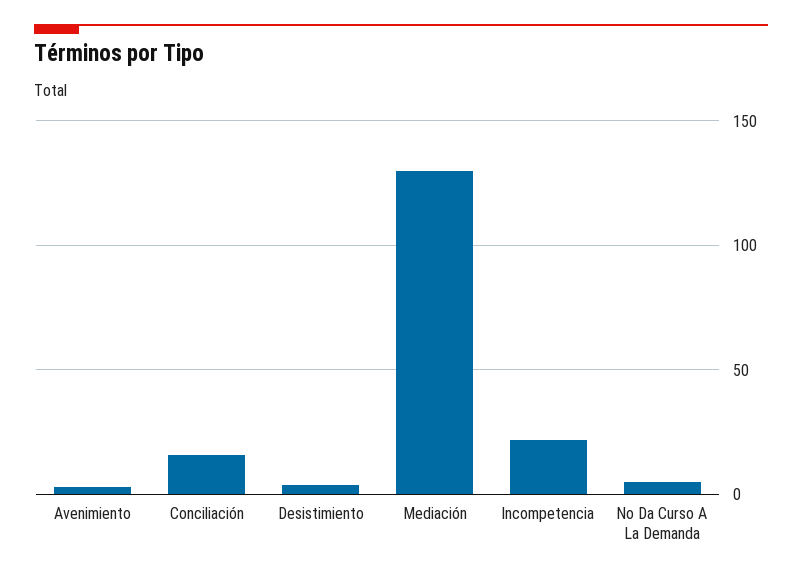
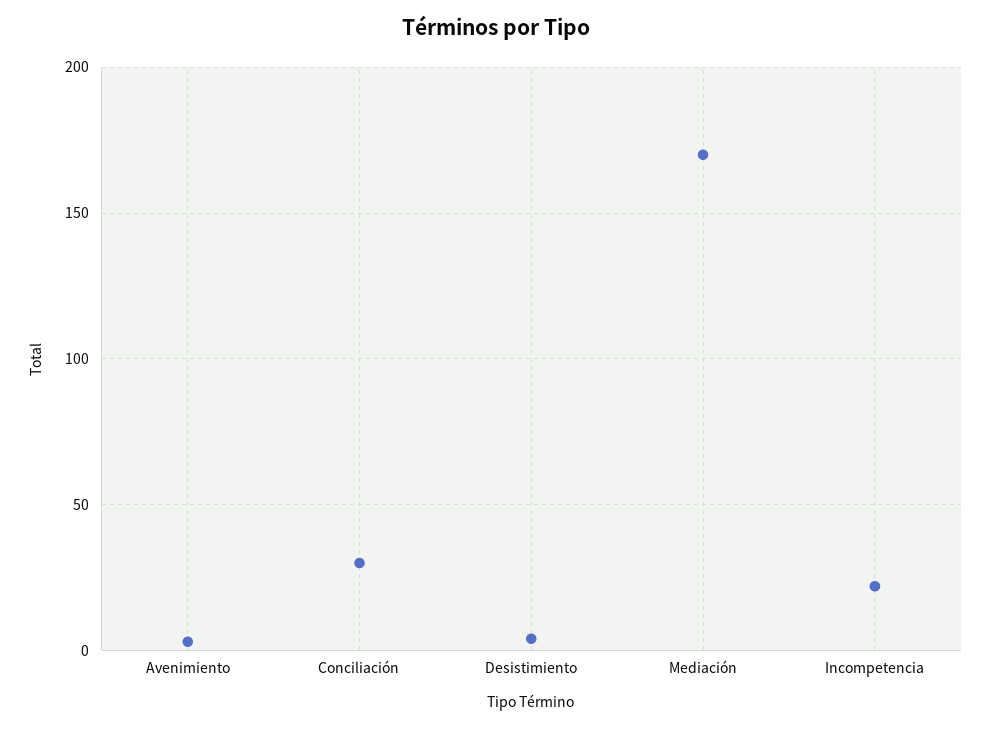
  {
    "Avenimiento": 5,
-   "Conciliación": 15,
+   "Conciliación": 30,
    "Desistimiento": 5,
-   "Mediación": 130,
+   "Mediación": 170,
-   "Incompetencia": 20,
+   "Incompetencia": 20
-   "No Da Curso A La Demanda": 5
  }

